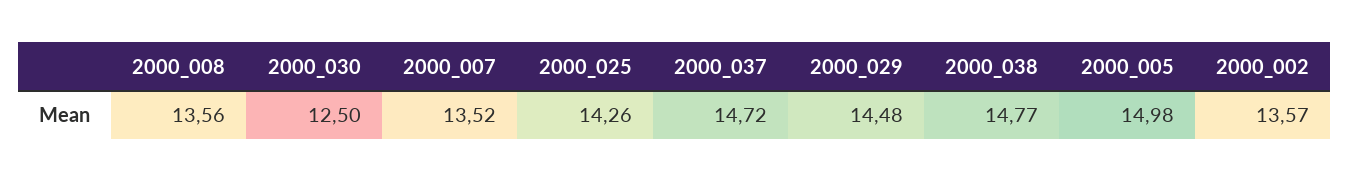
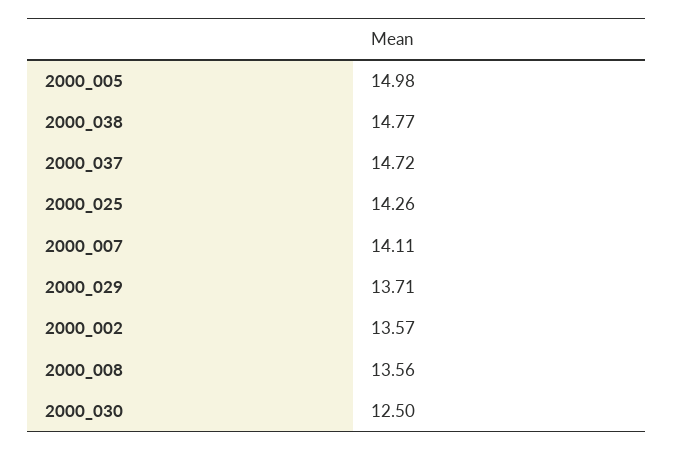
  {
    "2000_008": 13.56,
    "2000_030": 12.5,
-   "2000_007": 13.52,
+   "2000_007": 14.11,
    "2000_025": 14.26,
    "2000_037": 14.72,
-   "2000_029": 14.48,
+   "2000_029": 13.71,
    "2000_038": 14.77,
    "2000_005": 14.98,
    "2000_002": 13.57
  }

